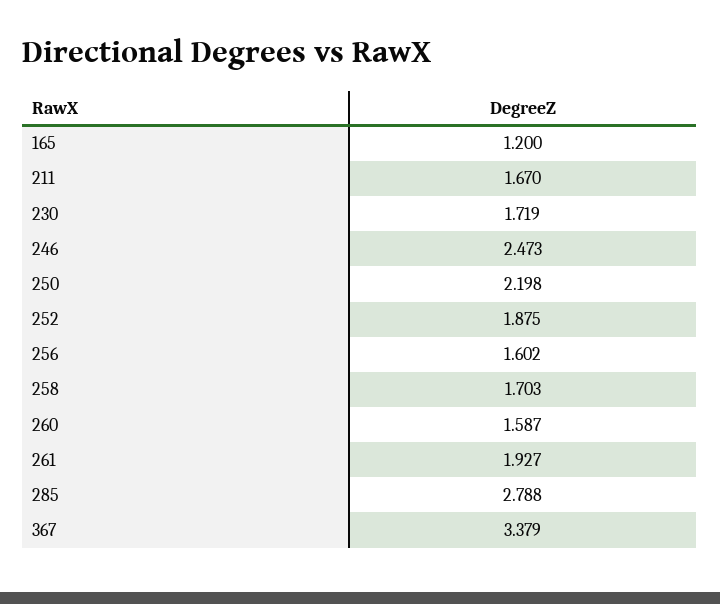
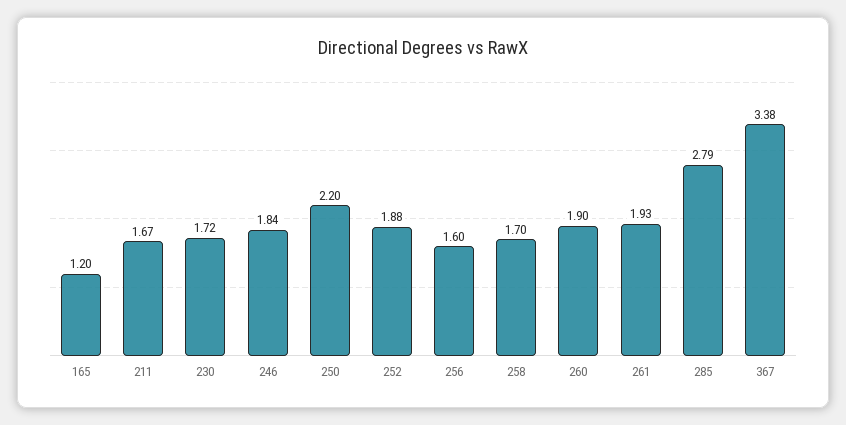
  {
    "165": 1.2,
    "211": 1.67,
    "230": 1.719,
-   "246": 2.473,
+   "246": 1.84,
    "250": 2.198,
    "252": 1.875,
    "256": 1.602,
    "258": 1.703,
-   "260": 1.587,
+   "260": 1.9,
    "261": 1.927,
    "285": 2.788,
    "367": 3.379
  }

